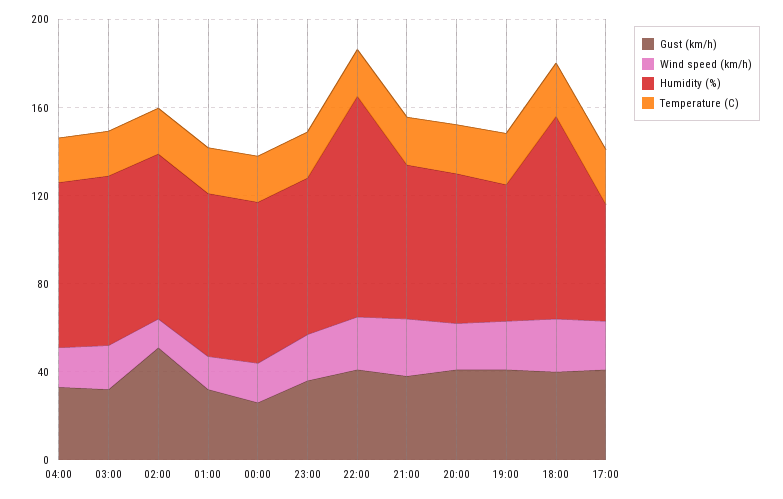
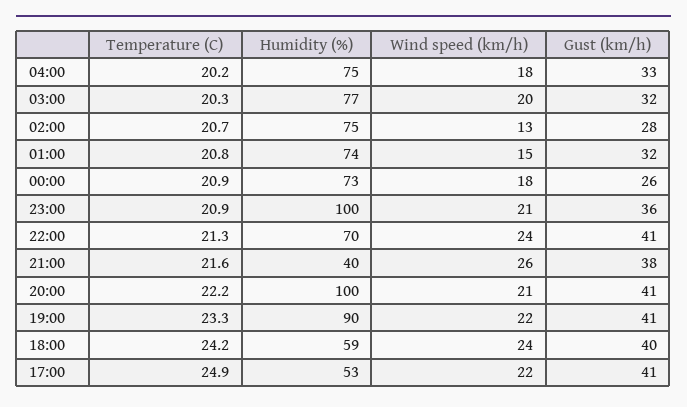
  {
    "Gust (km/h)": {
      "04:00": 33,
      "03:00": 32,
-     "02:00": 50,
+     "02:00": 28,
      "01:00": 32,
      "00:00": 26,
      "23:00": 36,
      "22:00": 41,
      "21:00": 38,
      "20:00": 41,
      "19:00": 41,
      "18:00": 40,
      "17:00": 41
    },
    "Wind speed (km/h)": {
      "04:00": 18,
      "03:00": 20,
      "02:00": 13,
      "01:00": 15,
      "00:00": 18,
      "23:00": 21,
      "22:00": 24,
      "21:00": 26,
      "20:00": 21,
      "19:00": 22,
      "18:00": 24,
      "17:00": 22
    },
    "Humidity (%)": {
      "04:00": 75,
      "03:00": 77,
      "02:00": 75,
      "01:00": 74,
      "00:00": 73,
-     "23:00": 70,
+     "23:00": 100,
-     "22:00": 100,
+     "22:00": 70,
-     "21:00": 70,
+     "21:00": 40,
-     "20:00": 70,
+     "20:00": 100,
-     "19:00": 60,
+     "19:00": 90,
-     "18:00": 90,
+     "18:00": 59,
      "17:00": 53
    },
    "Temperature (C)": {
      "04:00": 20.2,
      "03:00": 20.3,
      "02:00": 20.7,
      "01:00": 20.8,
      "00:00": 20.9,
      "23:00": 20.9,
      "22:00": 21.3,
      "21:00": 21.6,
      "20:00": 22.2,
      "19:00": 23.3,
      "18:00": 24.2,
      "17:00": 24.9
    }
  }

